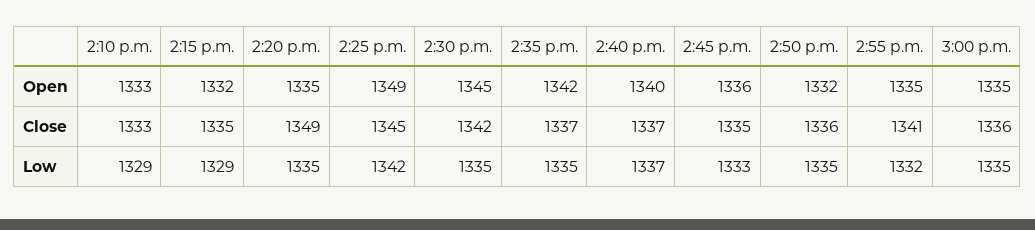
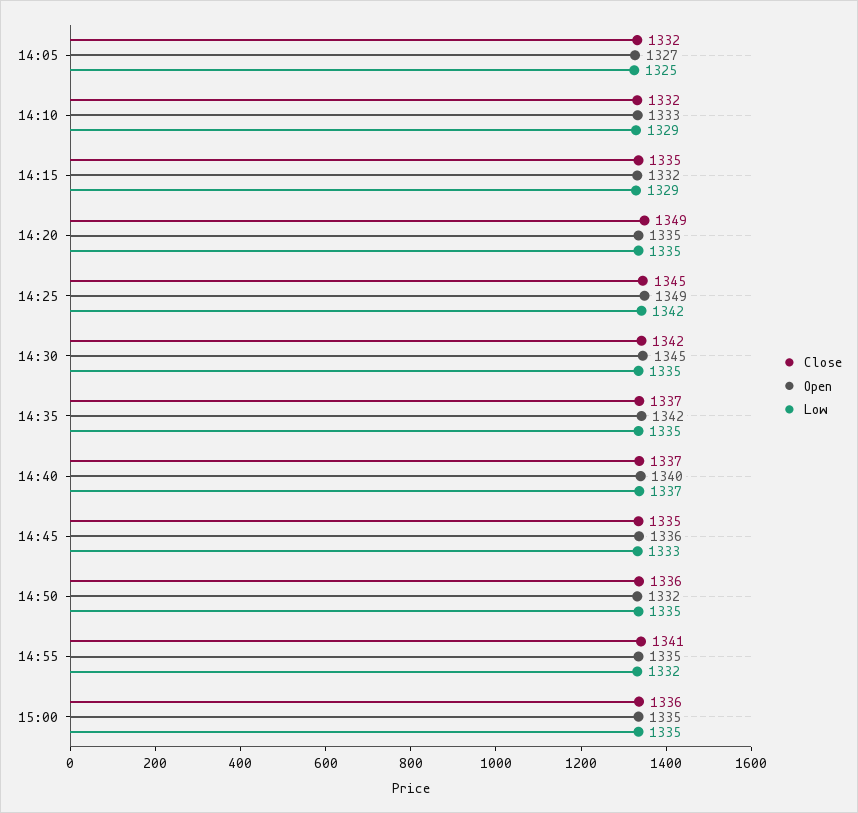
  {
    "Open": {
      "2:10 p.m.": 1333,
      "2:15 p.m.": 1332,
      "2:20 p.m.": 1335,
      "2:25 p.m.": 1349,
      "2:30 p.m.": 1345,
      "2:35 p.m.": 1342,
      "2:40 p.m.": 1340,
      "2:45 p.m.": 1336,
      "2:50 p.m.": 1332,
      "2:55 p.m.": 1335,
-     "3:00 p.m.": 1335
+     "3:00 p.m.": 1335,
+     "14:05": 1327
    },
    "Close": {
-     "2:10 p.m.": 1333,
+     "2:10 p.m.": 1332,
      "2:15 p.m.": 1335,
      "2:20 p.m.": 1349,
      "2:25 p.m.": 1345,
      "2:30 p.m.": 1342,
      "2:35 p.m.": 1337,
      "2:40 p.m.": 1337,
      "2:45 p.m.": 1335,
      "2:50 p.m.": 1336,
      "2:55 p.m.": 1341,
-     "3:00 p.m.": 1336
+     "3:00 p.m.": 1336,
+     "14:05": 1332
    },
    "Low": {
      "2:10 p.m.": 1329,
      "2:15 p.m.": 1329,
      "2:20 p.m.": 1335,
      "2:25 p.m.": 1342,
      "2:30 p.m.": 1335,
      "2:35 p.m.": 1335,
      "2:40 p.m.": 1337,
      "2:45 p.m.": 1333,
      "2:50 p.m.": 1335,
      "2:55 p.m.": 1332,
-     "3:00 p.m.": 1335
+     "3:00 p.m.": 1335,
+     "14:05": 1325
    }
  }

